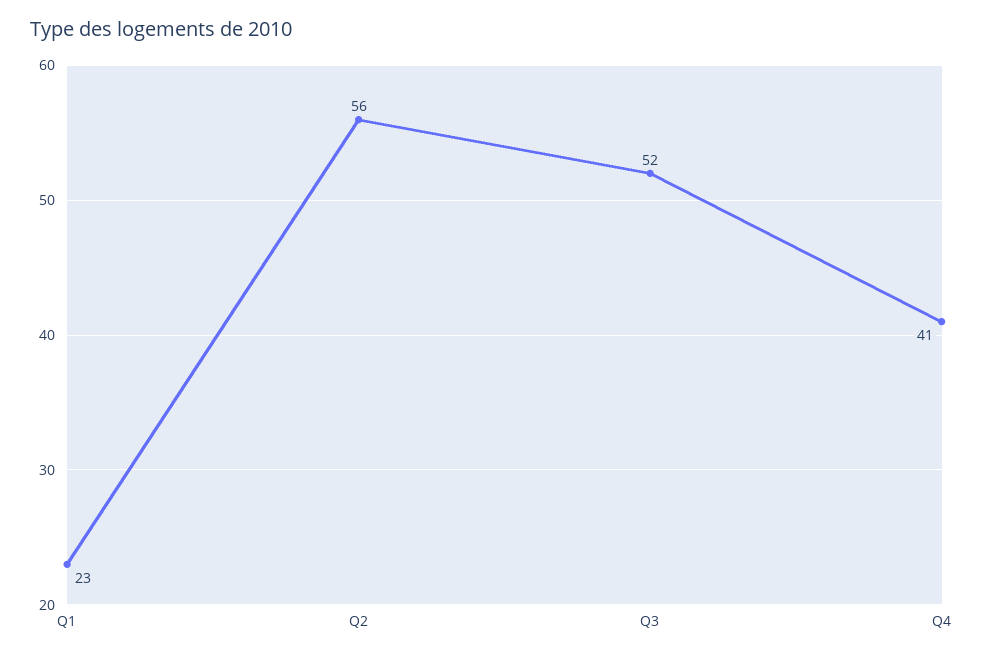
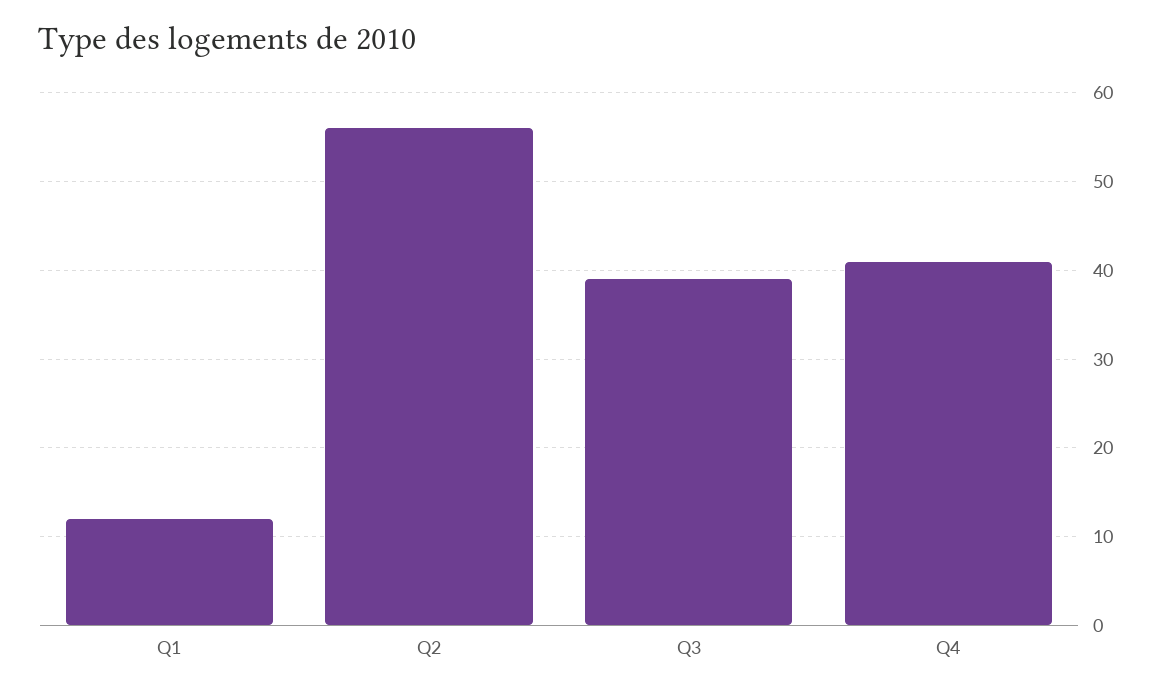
  {
-   "Q1": 23,
+   "Q1": 12,
    "Q2": 56,
-   "Q3": 52,
+   "Q3": 39,
    "Q4": 41
  }

